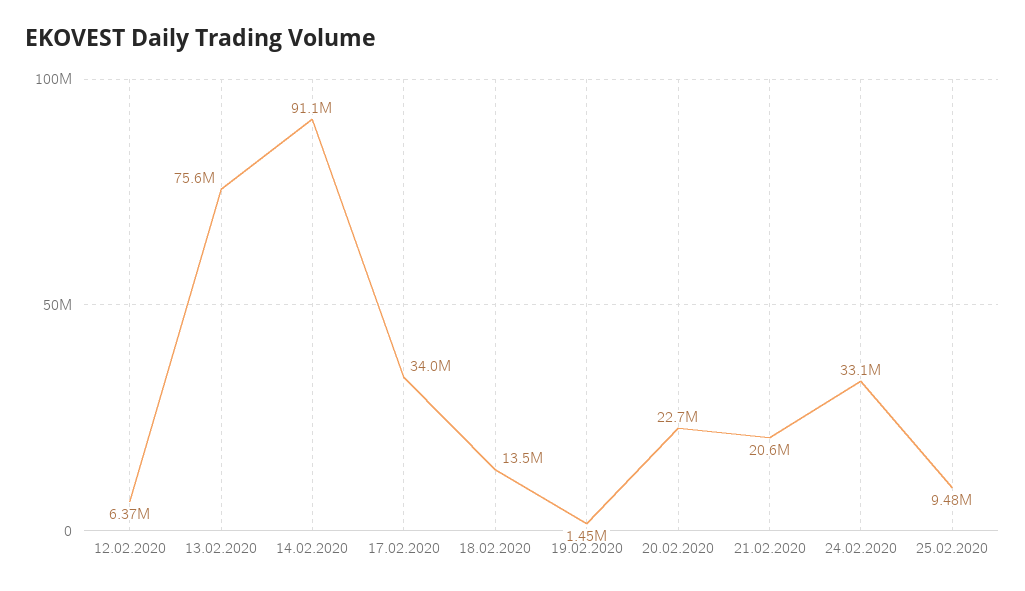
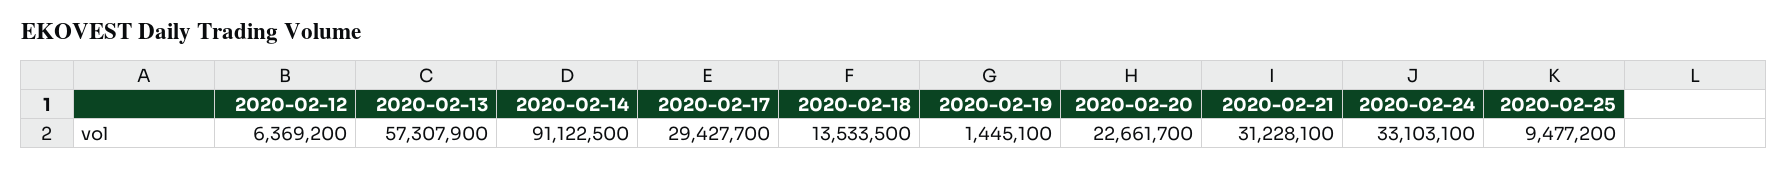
  {
    "12.02.2020": 6369200,
-   "13.02.2020": 75600000,
+   "13.02.2020": 57307900,
    "14.02.2020": 91122500,
-   "17.02.2020": 34000000,
+   "17.02.2020": 29427700,
    "18.02.2020": 13533500,
    "19.02.2020": 1445100,
    "20.02.2020": 22661700,
-   "21.02.2020": 20600000,
+   "21.02.2020": 31228100,
    "24.02.2020": 33103100,
    "25.02.2020": 9477200
  }

